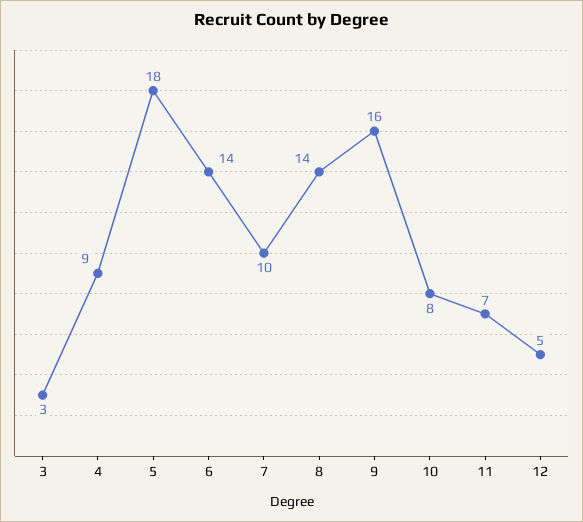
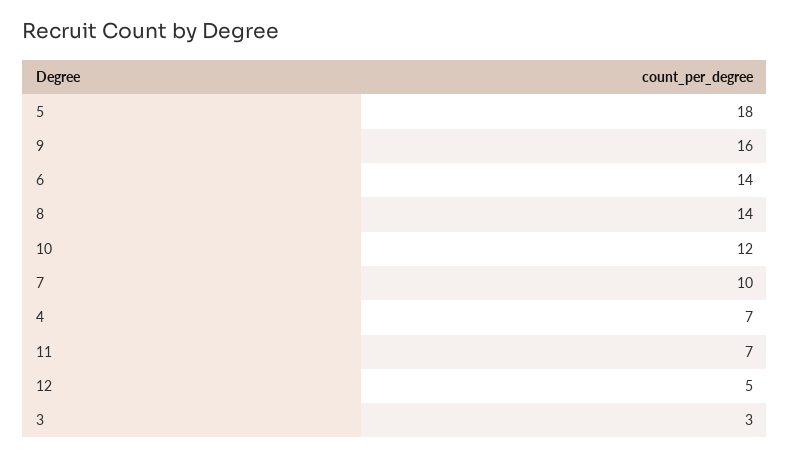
  {
    "3": 3,
-   "4": 9,
+   "4": 7,
    "5": 18,
    "6": 14,
    "7": 10,
    "8": 14,
    "9": 16,
-   "10": 8,
+   "10": 12,
    "11": 7,
    "12": 5
  }

